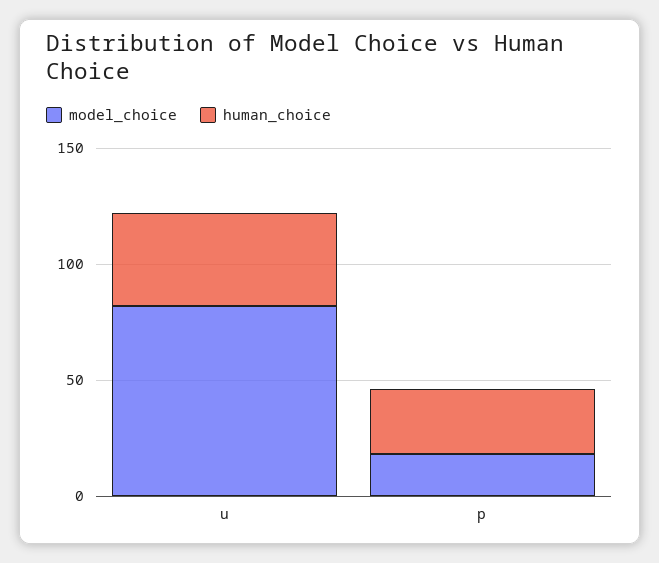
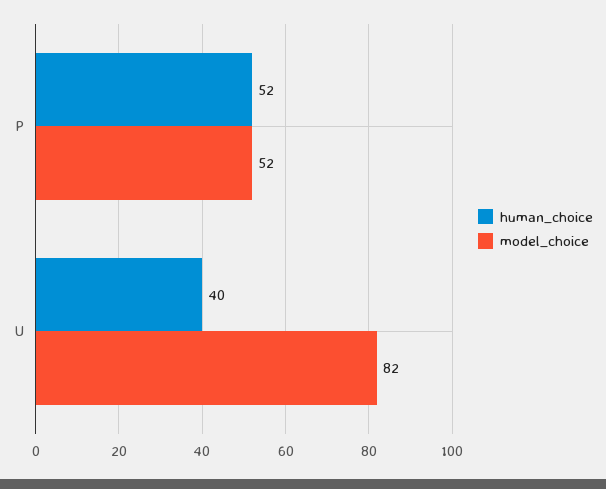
  {
    "model_choice": {
      "u": 82,
-     "p": 20
+     "p": 52
    },
    "human_choice": {
      "u": 40,
-     "p": 30
+     "p": 52
    }
  }

